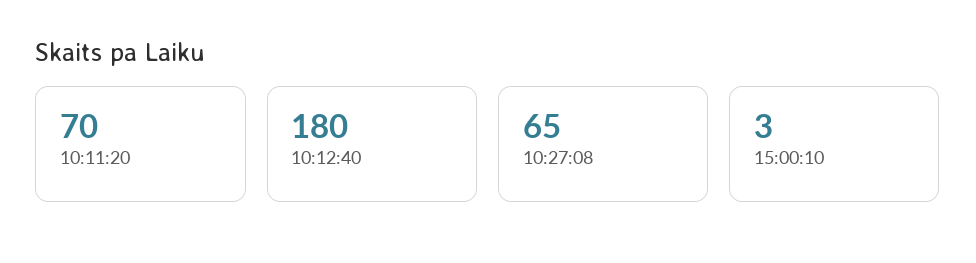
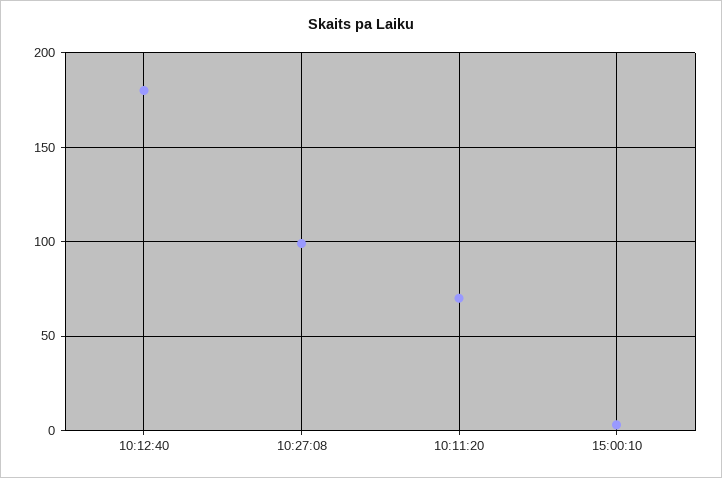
  {
    "10:11:20": 70,
    "10:12:40": 180,
-   "10:27:08": 65,
+   "10:27:08": 100,
    "15:00:10": 3
  }

